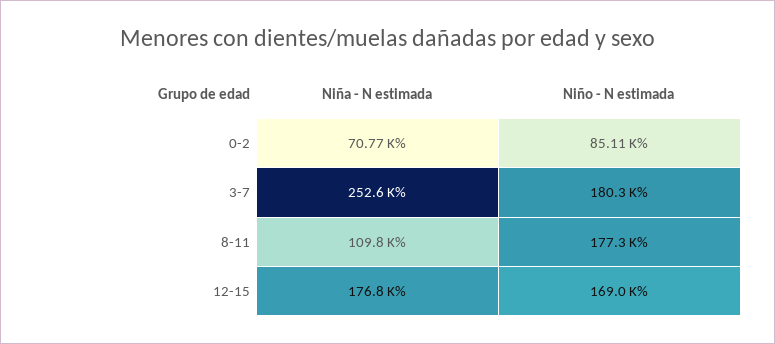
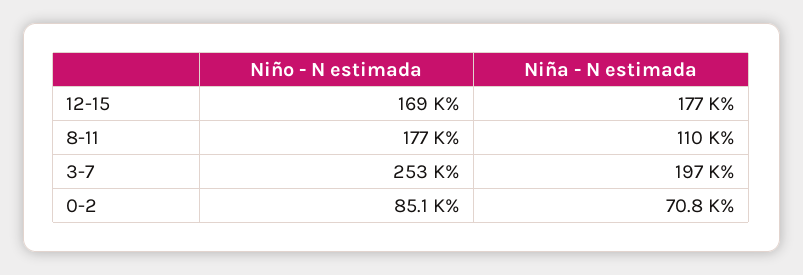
  {
    "Niña - N estimada": {
      "0-2": 70770,
-     "3-7": 252600,
+     "3-7": 197000,
      "8-11": 109800,
      "12-15": 176800
    },
    "Niño - N estimada": {
      "0-2": 85110,
-     "3-7": 180300,
+     "3-7": 253000,
      "8-11": 177300,
      "12-15": 169000
    }
  }

